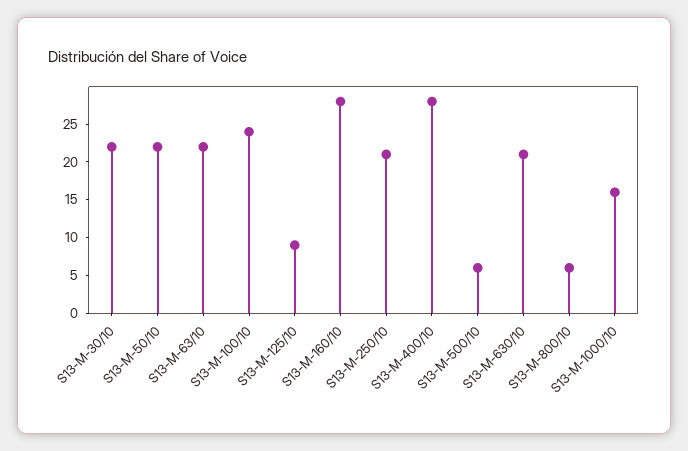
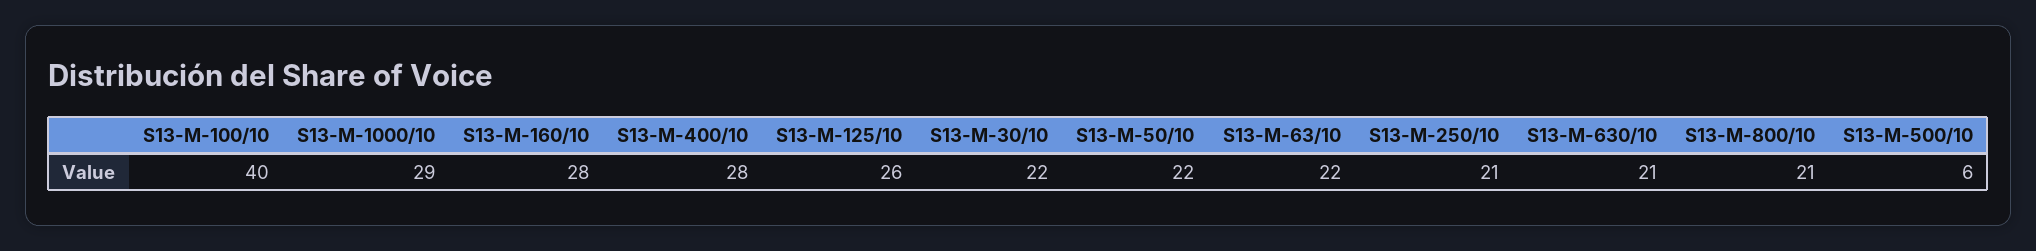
  {
    "S13-M-30/10": 22,
    "S13-M-50/10": 22,
    "S13-M-63/10": 22,
-   "S13-M-100/10": 25,
+   "S13-M-100/10": 40,
-   "S13-M-125/10": 10,
+   "S13-M-125/10": 26,
    "S13-M-160/10": 28,
    "S13-M-250/10": 21,
    "S13-M-400/10": 28,
    "S13-M-500/10": 6,
    "S13-M-630/10": 21,
-   "S13-M-800/10": 5,
+   "S13-M-800/10": 21,
-   "S13-M-1000/10": 15
+   "S13-M-1000/10": 29
  }

